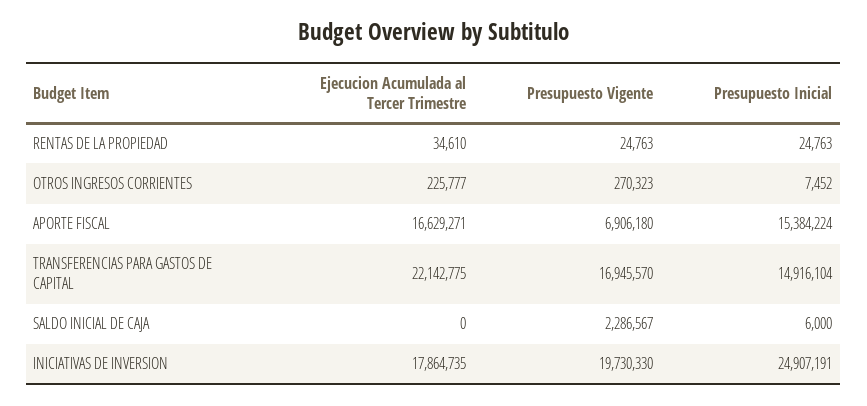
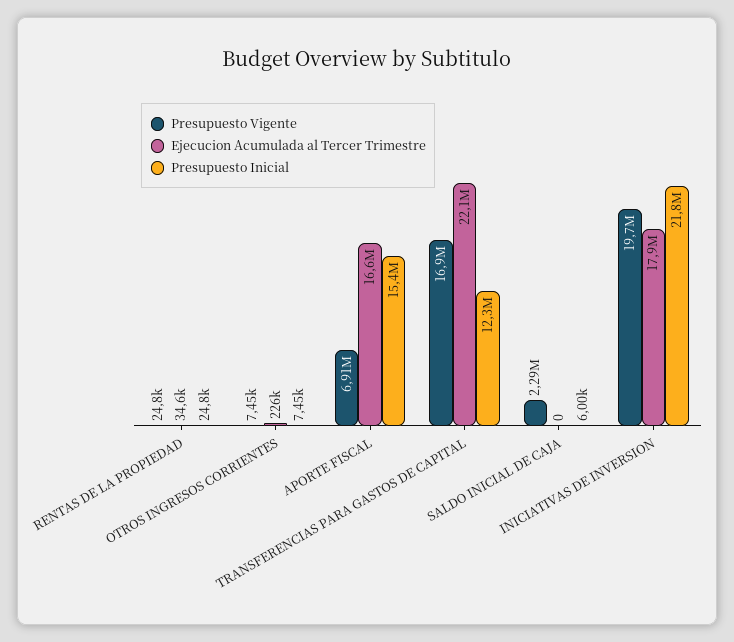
  {
    "Ejecucion Acumulada al Tercer Trimestre": {
      "RENTAS DE LA PROPIEDAD": 34610,
      "OTROS INGRESOS CORRIENTES": 225777,
      "APORTE FISCAL": 16629271,
      "TRANSFERENCIAS PARA GASTOS DE CAPITAL": 22142775,
      "SALDO INICIAL DE CAJA": 0,
      "INICIATIVAS DE INVERSION": 17864735
    },
    "Presupuesto Vigente": {
      "RENTAS DE LA PROPIEDAD": 24763,
-     "OTROS INGRESOS CORRIENTES": 270323,
+     "OTROS INGRESOS CORRIENTES": 7450,
      "APORTE FISCAL": 6906180,
      "TRANSFERENCIAS PARA GASTOS DE CAPITAL": 16945570,
      "SALDO INICIAL DE CAJA": 2286567,
      "INICIATIVAS DE INVERSION": 19730330
    },
    "Presupuesto Inicial": {
      "RENTAS DE LA PROPIEDAD": 24763,
      "OTROS INGRESOS CORRIENTES": 7452,
      "APORTE FISCAL": 15384224,
-     "TRANSFERENCIAS PARA GASTOS DE CAPITAL": 14916104,
+     "TRANSFERENCIAS PARA GASTOS DE CAPITAL": 12300000,
      "SALDO INICIAL DE CAJA": 6000,
-     "INICIATIVAS DE INVERSION": 24907191
+     "INICIATIVAS DE INVERSION": 21800000
    }
  }

